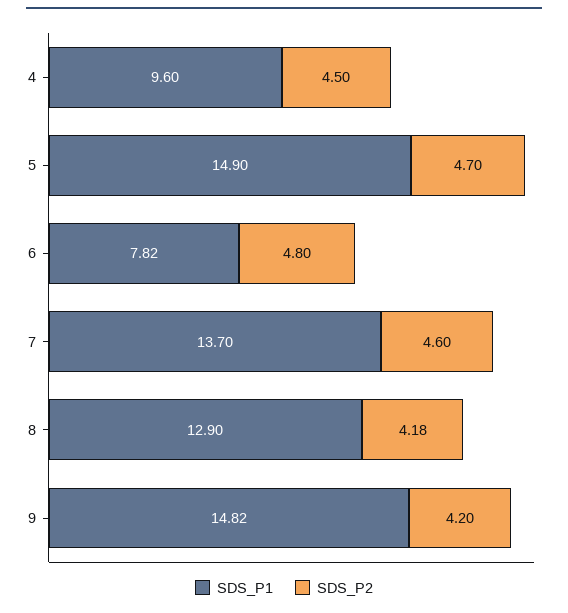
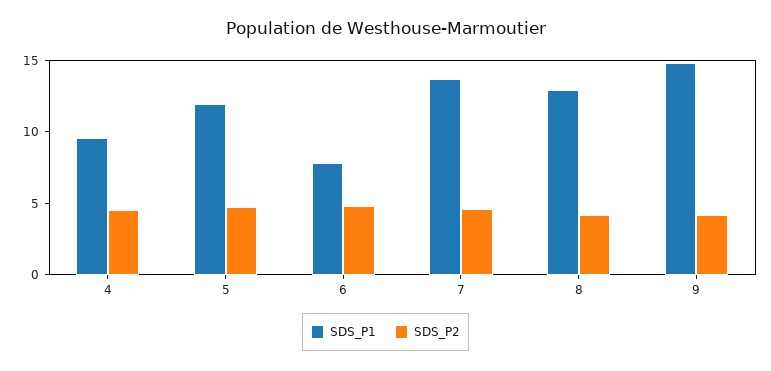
  {
    "SDS_P1": {
      "4": 9.6,
-     "5": 14.9,
+     "5": 12,
      "6": 7.82,
      "7": 13.7,
      "8": 12.9,
      "9": 14.82
    },
    "SDS_P2": {
      "4": 4.5,
      "5": 4.7,
      "6": 4.8,
      "7": 4.6,
      "8": 4.18,
      "9": 4.2
    }
  }

